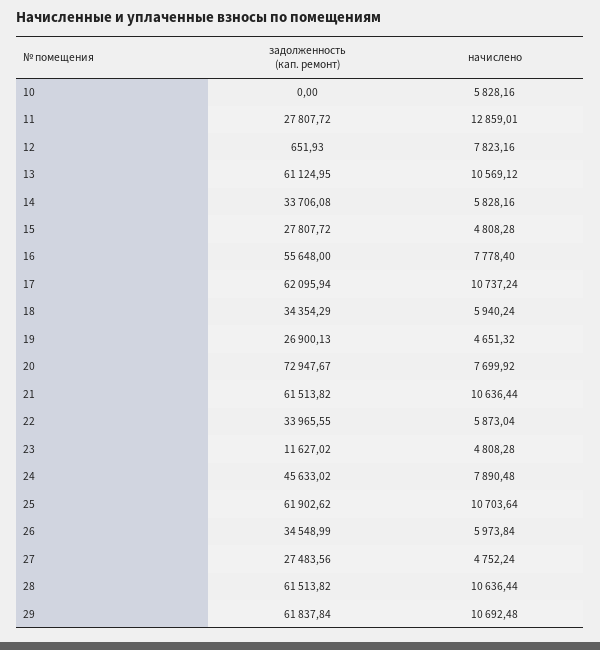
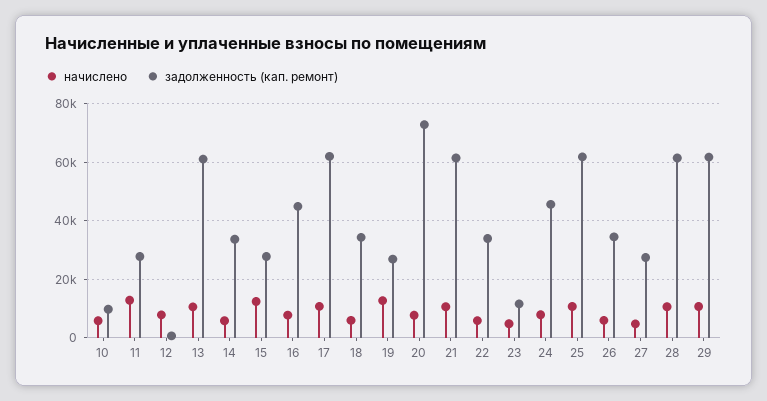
  {
    "задолженность (кап. ремонт)": {
-     "10": 0,
+     "10": 10000,
      "11": 27807.72,
      "12": 651.93,
      "13": 61124.95,
      "14": 33706.08,
      "15": 27807.72,
-     "16": 55648,
+     "16": 45000,
      "17": 62095.94,
      "18": 34354.29,
      "19": 26900.13,
      "20": 72947.67,
      "21": 61513.82,
      "22": 33965.55,
      "23": 11627.02,
      "24": 45633.02,
      "25": 61902.62,
      "26": 34548.99,
      "27": 27483.56,
      "28": 61513.82,
      "29": 61837.84
    },
    "начислено": {
      "10": 5828.16,
      "11": 12859.01,
      "12": 7823.16,
      "13": 10569.12,
      "14": 5828.16,
-     "15": 4808.28,
+     "15": 12500,
      "16": 7778.4,
      "17": 10737.24,
      "18": 5940.24,
-     "19": 4651.32,
+     "19": 12500,
      "20": 7699.92,
      "21": 10636.44,
      "22": 5873.04,
      "23": 4808.28,
      "24": 7890.48,
      "25": 10703.64,
      "26": 5973.84,
      "27": 4752.24,
      "28": 10636.44,
      "29": 10692.48
    }
  }

